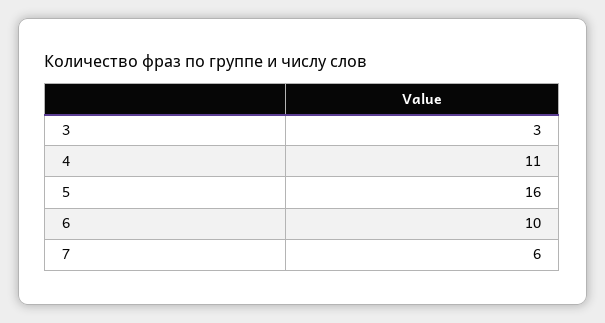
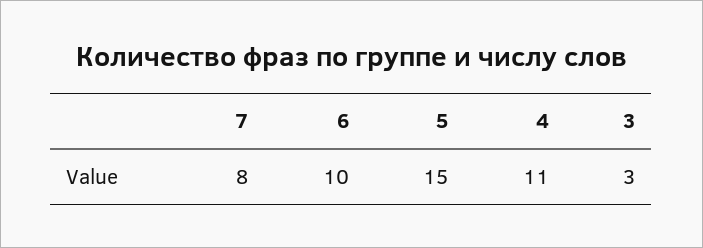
  {
    "3": 3,
    "4": 11,
-   "5": 16,
+   "5": 15,
    "6": 10,
-   "7": 6
+   "7": 8
  }

